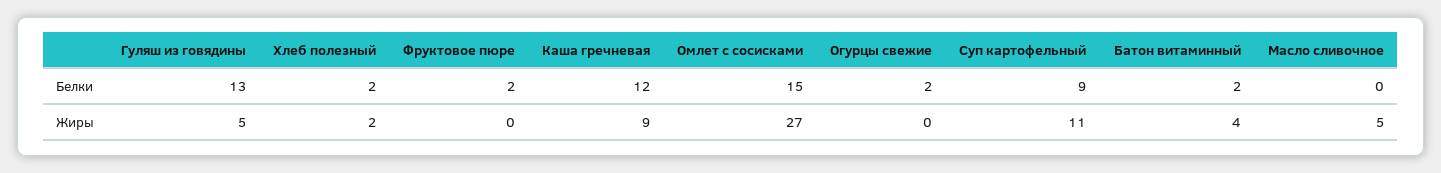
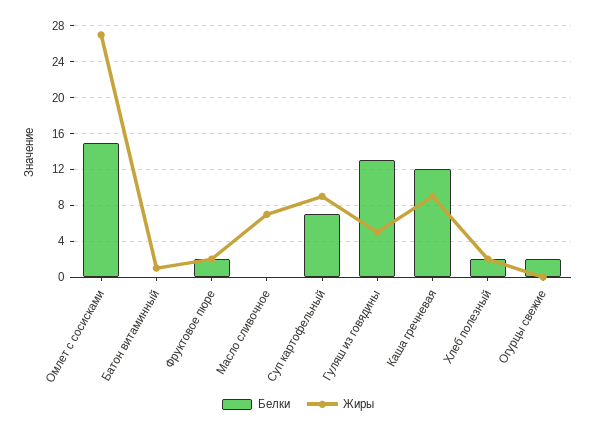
  {
    "Белки": {
      "Гуляш из говядины": 13,
      "Хлеб полезный": 2,
      "Фруктовое пюре": 2,
      "Каша гречневая": 12,
      "Омлет с сосисками": 15,
      "Огурцы свежие": 2,
-     "Суп картофельный": 9,
+     "Суп картофельный": 7,
-     "Батон витаминный": 2,
+     "Батон витаминный": 0,
      "Масло сливочное": 0
    },
    "Жиры": {
      "Гуляш из говядины": 5,
      "Хлеб полезный": 2,
-     "Фруктовое пюре": 0,
+     "Фруктовое пюре": 2,
      "Каша гречневая": 9,
      "Омлет с сосисками": 27,
      "Огурцы свежие": 0,
-     "Суп картофельный": 11,
+     "Суп картофельный": 9,
-     "Батон витаминный": 4,
+     "Батон витаминный": 1,
-     "Масло сливочное": 5
+     "Масло сливочное": 7
    }
  }

